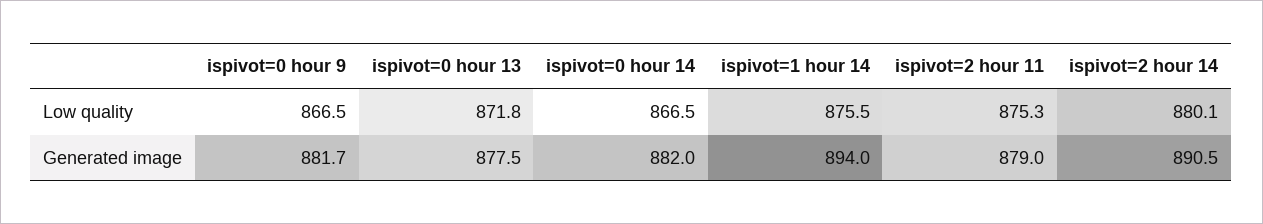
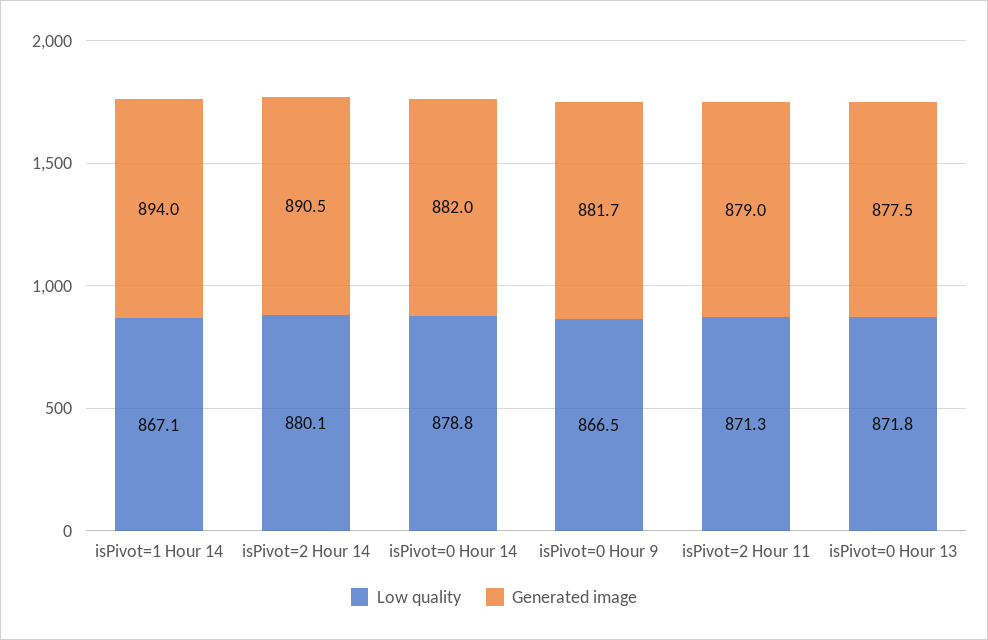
  {
    "Low quality": {
      "ispivot=0 hour 9": 866.5,
      "ispivot=0 hour 13": 871.8,
-     "ispivot=0 hour 14": 866.5,
+     "ispivot=0 hour 14": 878.8,
-     "ispivot=1 hour 14": 875.5,
+     "ispivot=1 hour 14": 867.1,
-     "ispivot=2 hour 11": 875.3,
+     "ispivot=2 hour 11": 871.3,
      "ispivot=2 hour 14": 880.1
    },
    "Generated image": {
      "ispivot=0 hour 9": 881.7,
      "ispivot=0 hour 13": 877.5,
      "ispivot=0 hour 14": 882,
      "ispivot=1 hour 14": 894,
      "ispivot=2 hour 11": 879,
      "ispivot=2 hour 14": 890.5
    }
  }

